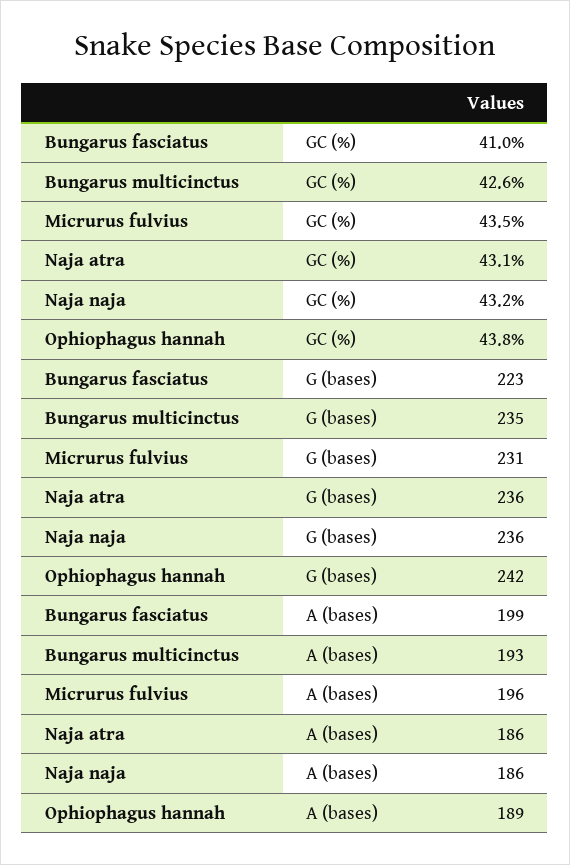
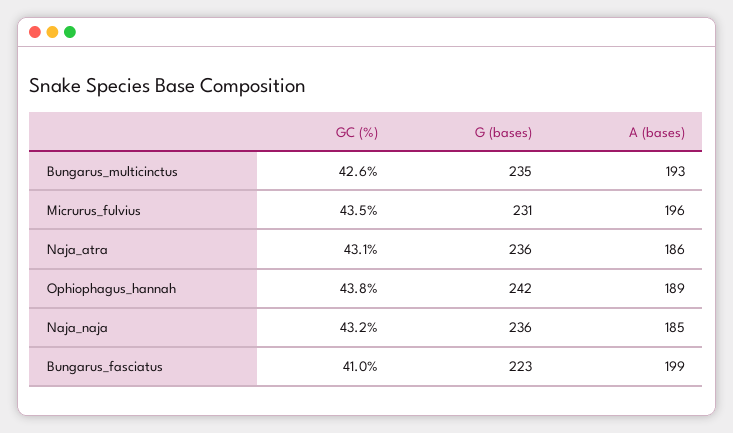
  {
    "Bungarus fasciatus": {
      "GC (%)": 41,
      "G (bases)": 223,
      "A (bases)": 199
    },
    "Bungarus multicinctus": {
      "GC (%)": 42.6,
      "G (bases)": 235,
      "A (bases)": 193
    },
    "Micrurus fulvius": {
      "GC (%)": 43.5,
      "G (bases)": 231,
      "A (bases)": 196
    },
    "Naja atra": {
      "GC (%)": 43.1,
      "G (bases)": 236,
      "A (bases)": 186
    },
    "Naja naja": {
      "GC (%)": 43.2,
      "G (bases)": 236,
-     "A (bases)": 186
+     "A (bases)": 185
    },
    "Ophiophagus hannah": {
      "GC (%)": 43.8,
      "G (bases)": 242,
      "A (bases)": 189
    }
  }

